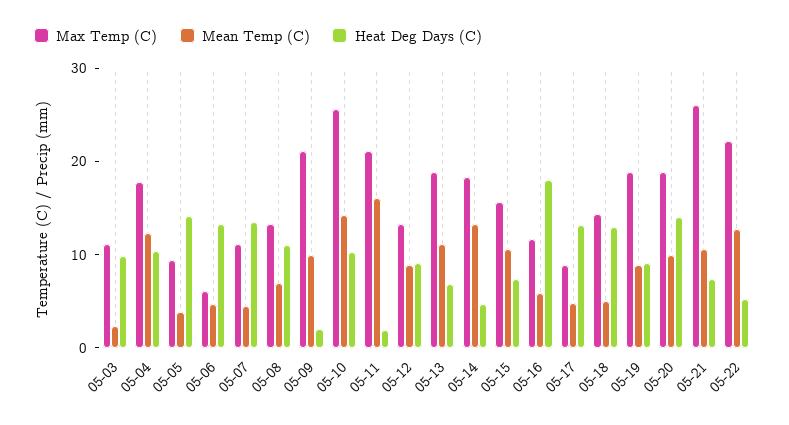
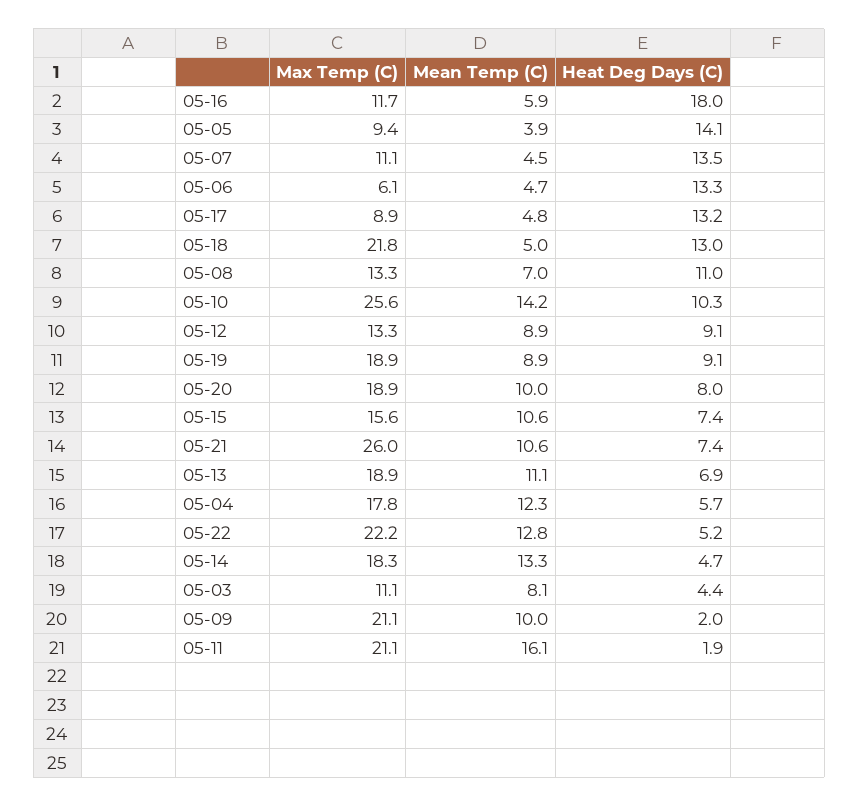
  {
    "Max Temp (C)": {
      "05-03": 11.1,
      "05-04": 17.8,
      "05-05": 9.4,
      "05-06": 6.1,
      "05-07": 11.1,
      "05-08": 13.3,
      "05-09": 21.1,
      "05-10": 25.6,
      "05-11": 21.1,
      "05-12": 13.3,
      "05-13": 18.9,
      "05-14": 18.3,
      "05-15": 15.6,
      "05-16": 11.7,
      "05-17": 8.9,
-     "05-18": 14,
+     "05-18": 21.8,
      "05-19": 18.9,
      "05-20": 18.9,
      "05-21": 26,
      "05-22": 22.2
    },
    "Mean Temp (C)": {
-     "05-03": 2,
+     "05-03": 8.1,
      "05-04": 12.3,
      "05-05": 3.9,
      "05-06": 4.7,
      "05-07": 4.5,
      "05-08": 7,
      "05-09": 10,
      "05-10": 14.2,
      "05-11": 16.1,
      "05-12": 8.9,
      "05-13": 11.1,
      "05-14": 13.3,
      "05-15": 10.6,
      "05-16": 5.9,
      "05-17": 4.8,
      "05-18": 5,
      "05-19": 8.9,
      "05-20": 10,
      "05-21": 10.6,
      "05-22": 12.8
    },
    "Heat Deg Days (C)": {
-     "05-03": 10,
+     "05-03": 4.4,
-     "05-04": 10,
+     "05-04": 5.7,
      "05-05": 14.1,
      "05-06": 13.3,
      "05-07": 13.5,
      "05-08": 11,
      "05-09": 2,
      "05-10": 10.3,
      "05-11": 1.9,
      "05-12": 9.1,
      "05-13": 6.9,
      "05-14": 4.7,
      "05-15": 7.4,
      "05-16": 18,
      "05-17": 13.2,
      "05-18": 13,
      "05-19": 9.1,
-     "05-20": 14,
+     "05-20": 8,
      "05-21": 7.4,
      "05-22": 5.2
    }
  }

